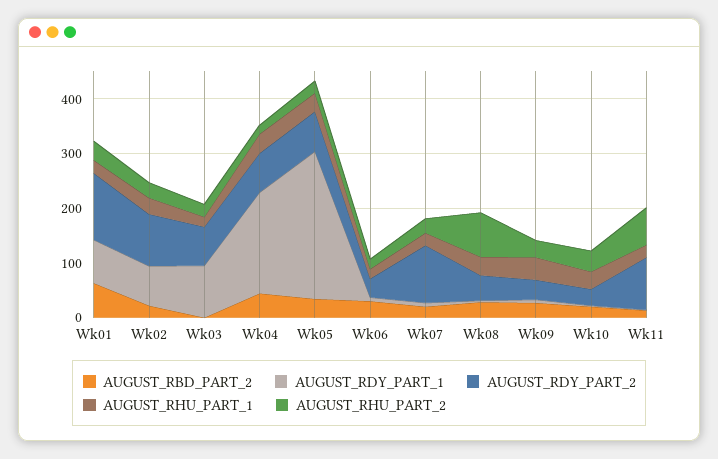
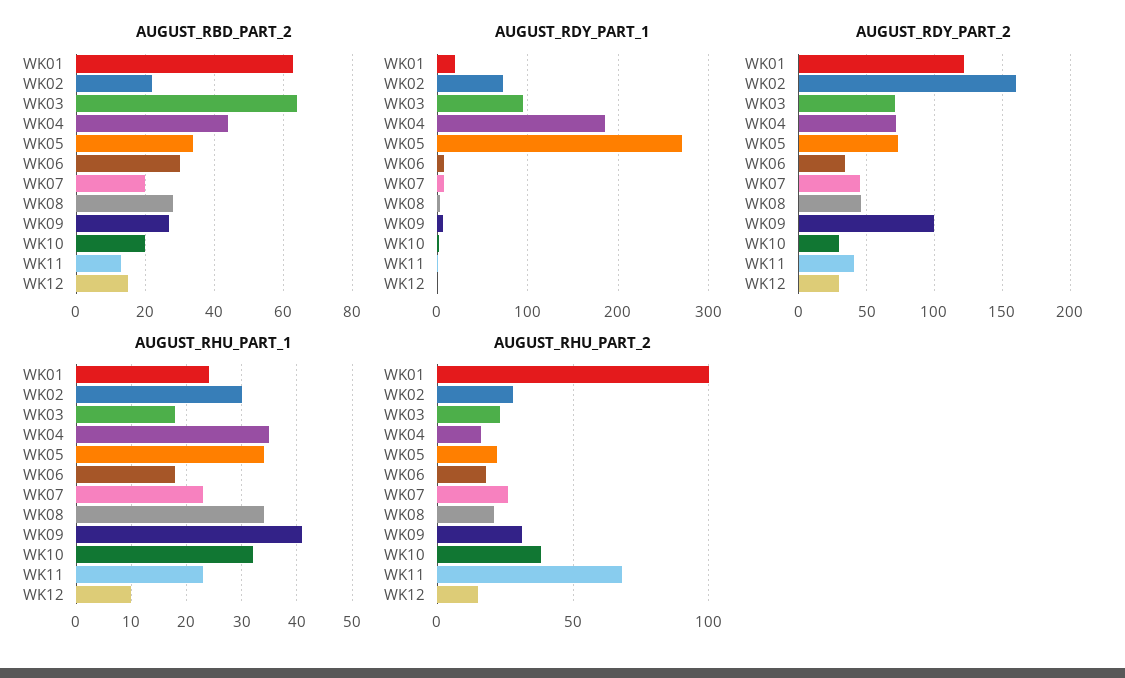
  {
    "AUGUST_RBD_PART_2": {
      "Wk01": 65,
      "Wk02": 20,
-     "Wk03": 0,
+     "Wk03": 65,
      "Wk04": 45,
      "Wk05": 35,
      "Wk06": 30,
      "Wk07": 20,
      "Wk08": 30,
      "Wk09": 25,
      "Wk10": 20,
-     "Wk11": 15
+     "Wk11": 15,
+     "WK12": 15
    },
    "AUGUST_RDY_PART_1": {
-     "Wk01": 80,
+     "Wk01": 20,
      "Wk02": 70,
      "Wk03": 100,
      "Wk04": 190,
      "Wk05": 270,
      "Wk06": 10,
      "Wk07": 10,
      "Wk08": 0,
      "Wk09": 10,
      "Wk10": 0,
-     "Wk11": 0
+     "Wk11": 0,
+     "WK12": 0
    },
    "AUGUST_RDY_PART_2": {
      "Wk01": 120,
-     "Wk02": 100,
+     "Wk02": 160,
      "Wk03": 70,
      "Wk04": 70,
      "Wk05": 75,
      "Wk06": 35,
-     "Wk07": 100,
+     "Wk07": 45,
      "Wk08": 45,
-     "Wk09": 40,
+     "Wk09": 100,
      "Wk10": 30,
-     "Wk11": 100
+     "Wk11": 40,
+     "WK12": 30
    },
    "AUGUST_RHU_PART_1": {
      "Wk01": 25,
      "Wk02": 30,
      "Wk03": 20,
      "Wk04": 35,
      "Wk05": 35,
      "Wk06": 20,
      "Wk07": 25,
      "Wk08": 35,
      "Wk09": 40,
      "Wk10": 30,
-     "Wk11": 25
+     "Wk11": 25,
+     "WK12": 10
    },
    "AUGUST_RHU_PART_2": {
-     "Wk01": 40,
+     "Wk01": 100,
      "Wk02": 30,
      "Wk03": 25,
      "Wk04": 15,
      "Wk05": 20,
      "Wk06": 20,
      "Wk07": 25,
-     "Wk08": 80,
+     "Wk08": 20,
      "Wk09": 30,
      "Wk10": 40,
-     "Wk11": 70
+     "Wk11": 70,
+     "WK12": 15
    }
  }

